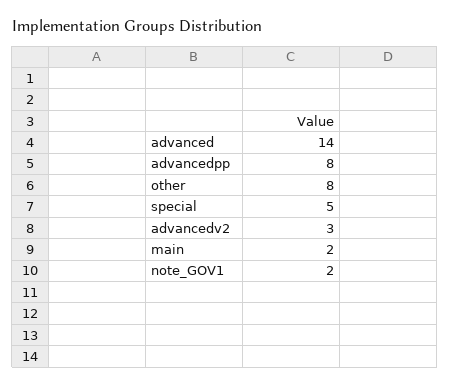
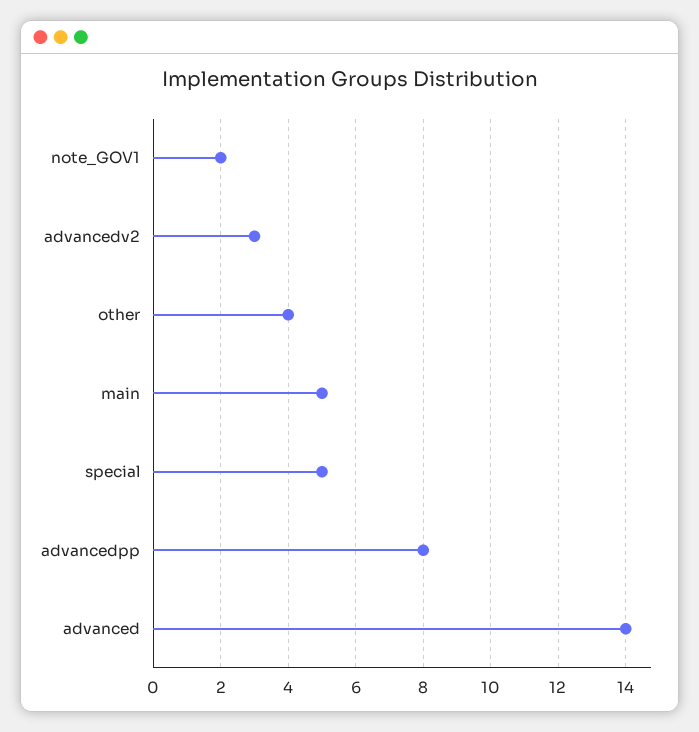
  {
    "advanced": 14,
    "advancedpp": 8,
-   "other": 8,
+   "other": 4,
    "special": 5,
    "advancedv2": 3,
-   "main": 2,
+   "main": 5,
    "note_GOV1": 2
  }

